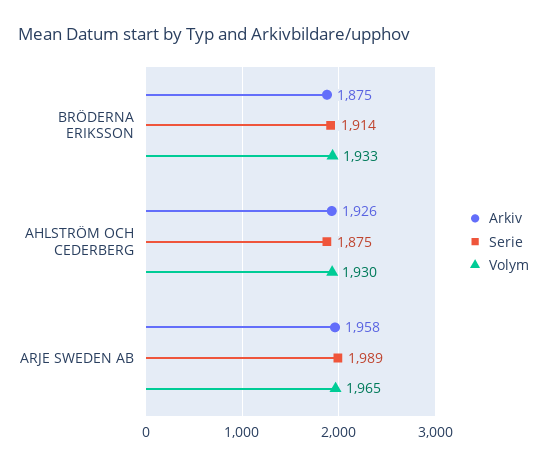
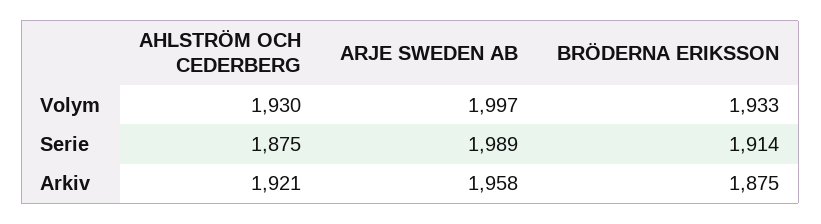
  {
    "Arkiv": {
      "BRÖDERNA ERIKSSON": 1875,
-     "AHLSTRÖM OCH CEDERBERG": 1926,
+     "AHLSTRÖM OCH CEDERBERG": 1921,
      "ARJE SWEDEN AB": 1958
    },
    "Serie": {
      "BRÖDERNA ERIKSSON": 1914,
      "AHLSTRÖM OCH CEDERBERG": 1875,
      "ARJE SWEDEN AB": 1989
    },
    "Volym": {
      "BRÖDERNA ERIKSSON": 1933,
      "AHLSTRÖM OCH CEDERBERG": 1930,
-     "ARJE SWEDEN AB": 1965
+     "ARJE SWEDEN AB": 1997
    }
  }

